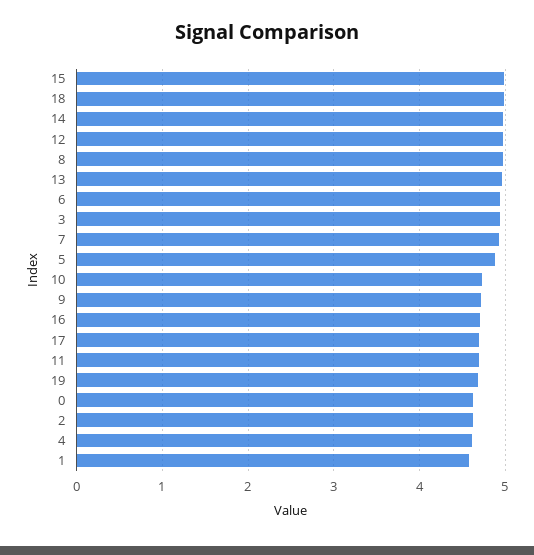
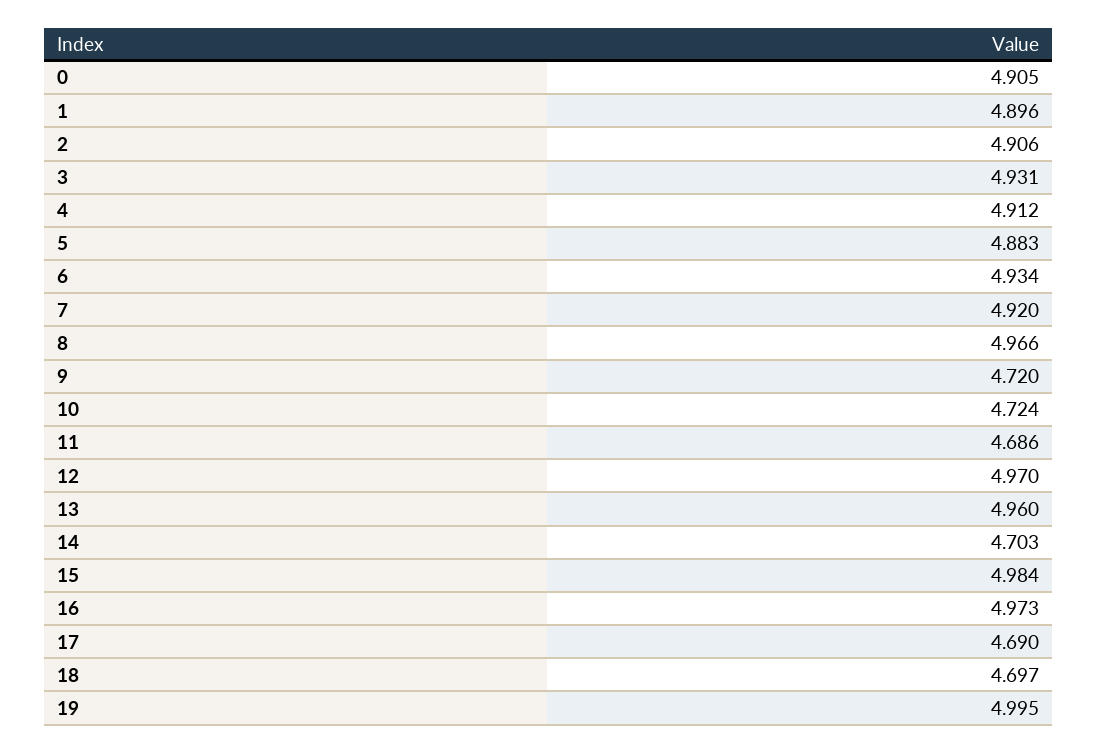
  {
    "15": 4.984,
-   "18": 5,
+   "18": 4.697,
-   "14": 5,
+   "14": 4.703,
    "12": 4.97,
    "8": 4.966,
    "13": 4.96,
    "6": 4.934,
    "3": 4.931,
    "7": 4.92,
    "5": 4.883,
    "10": 4.724,
    "9": 4.72,
-   "16": 4.7,
+   "16": 4.973,
    "17": 4.69,
    "11": 4.686,
-   "19": 4.7,
+   "19": 4.995,
-   "0": 4.6,
+   "0": 4.905,
-   "2": 4.6,
+   "2": 4.906,
-   "4": 4.6,
+   "4": 4.912,
-   "1": 4.6
+   "1": 4.896
  }

